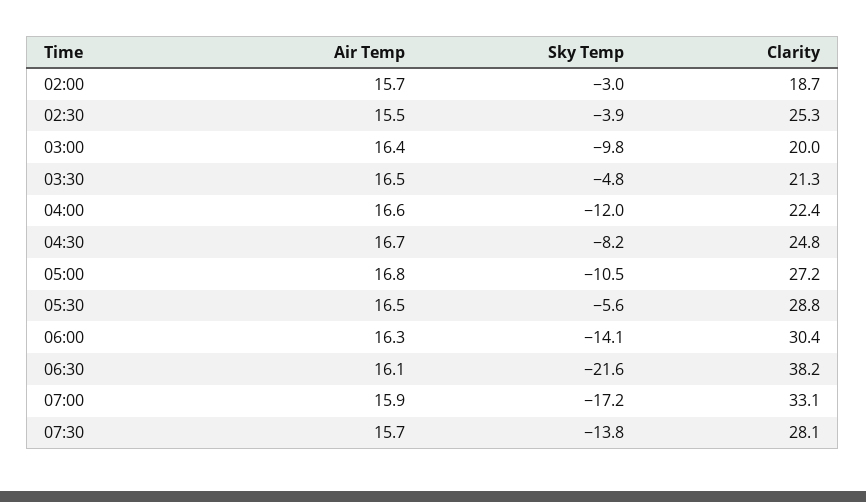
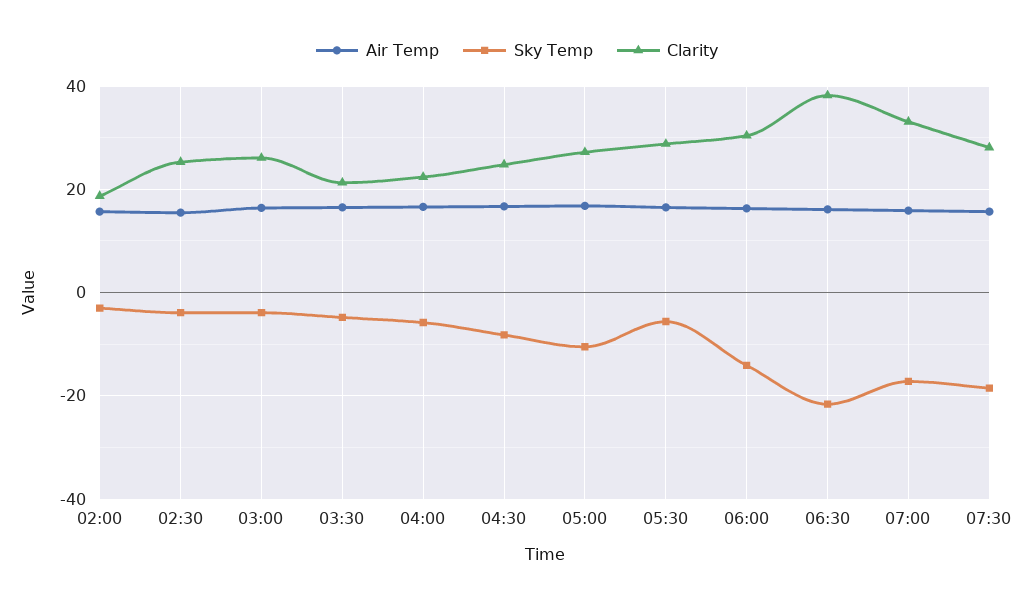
  {
    "Air Temp": {
      "02:00": 15.7,
      "02:30": 15.5,
      "03:00": 16.4,
      "03:30": 16.5,
      "04:00": 16.6,
      "04:30": 16.7,
      "05:00": 16.8,
      "05:30": 16.5,
      "06:00": 16.3,
      "06:30": 16.1,
      "07:00": 15.9,
      "07:30": 15.7
    },
    "Sky Temp": {
      "02:00": -3,
      "02:30": -3.9,
-     "03:00": -9.8,
+     "03:00": -4,
      "03:30": -4.8,
-     "04:00": -12,
+     "04:00": -6,
      "04:30": -8.2,
      "05:00": -10.5,
      "05:30": -5.6,
      "06:00": -14.1,
      "06:30": -21.6,
      "07:00": -17.2,
-     "07:30": -13.8
+     "07:30": -18
    },
    "Clarity": {
      "02:00": 18.7,
      "02:30": 25.3,
-     "03:00": 20,
+     "03:00": 26,
      "03:30": 21.3,
      "04:00": 22.4,
      "04:30": 24.8,
      "05:00": 27.2,
      "05:30": 28.8,
      "06:00": 30.4,
      "06:30": 38.2,
      "07:00": 33.1,
      "07:30": 28.1
    }
  }

